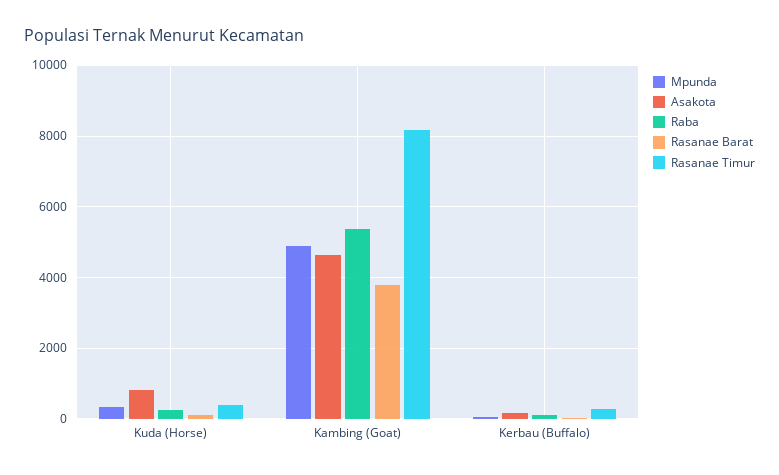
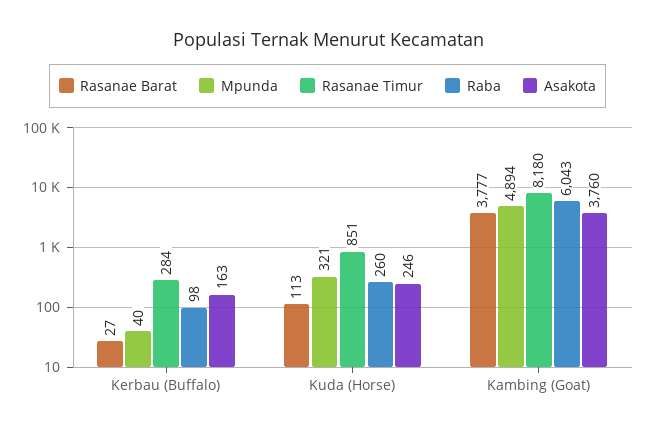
  {
    "Mpunda": {
      "Kuda (Horse)": 321,
      "Kambing (Goat)": 4894,
      "Kerbau (Buffalo)": 40
    },
    "Asakota": {
-     "Kuda (Horse)": 800,
+     "Kuda (Horse)": 246,
-     "Kambing (Goat)": 4600,
+     "Kambing (Goat)": 3760,
      "Kerbau (Buffalo)": 163
    },
    "Raba": {
      "Kuda (Horse)": 260,
-     "Kambing (Goat)": 5400,
+     "Kambing (Goat)": 6043,
      "Kerbau (Buffalo)": 98
    },
    "Rasanae Barat": {
      "Kuda (Horse)": 113,
      "Kambing (Goat)": 3777,
      "Kerbau (Buffalo)": 27
    },
    "Rasanae Timur": {
-     "Kuda (Horse)": 400,
+     "Kuda (Horse)": 851,
      "Kambing (Goat)": 8180,
      "Kerbau (Buffalo)": 284
    }
  }

